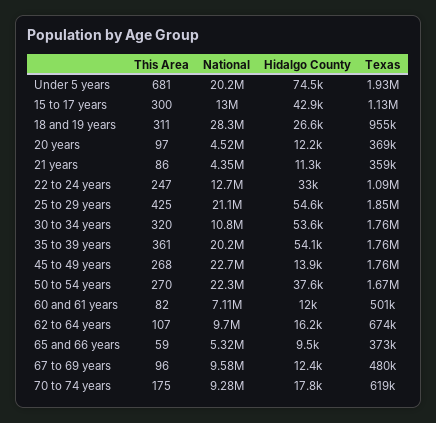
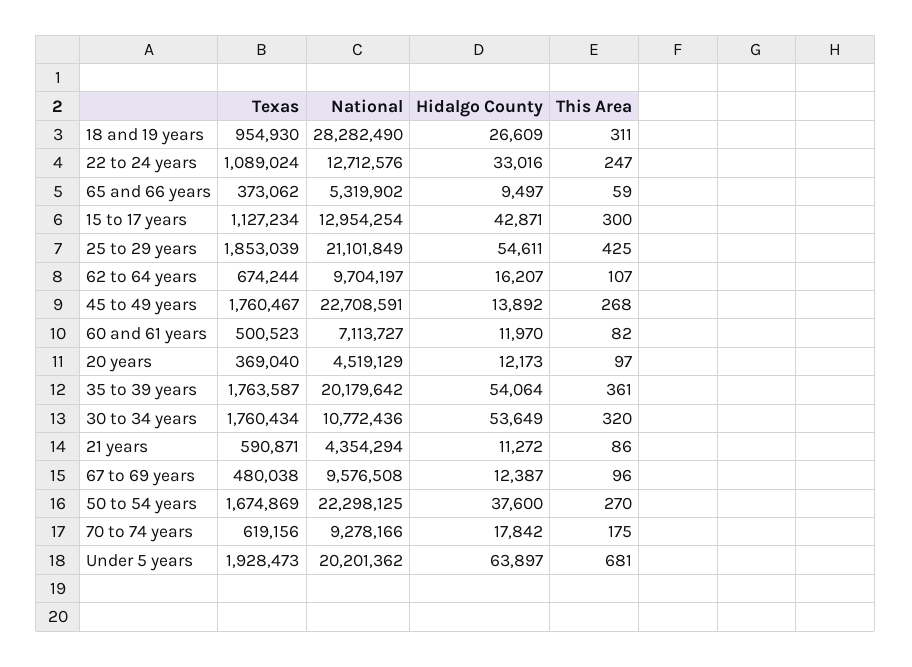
  {
    "This Area": {
      "Under 5 years": 681,
      "15 to 17 years": 300,
      "18 and 19 years": 311,
      "20 years": 97,
      "21 years": 86,
      "22 to 24 years": 247,
      "25 to 29 years": 425,
      "30 to 34 years": 320,
      "35 to 39 years": 361,
      "45 to 49 years": 268,
      "50 to 54 years": 270,
      "60 and 61 years": 82,
      "62 to 64 years": 107,
      "65 and 66 years": 59,
      "67 to 69 years": 96,
      "70 to 74 years": 175
    },
    "National": {
      "Under 5 years": 20201362,
      "15 to 17 years": 12954254,
      "18 and 19 years": 28282490,
      "20 years": 4519129,
      "21 years": 4354294,
      "22 to 24 years": 12712576,
      "25 to 29 years": 21101849,
      "30 to 34 years": 10772436,
      "35 to 39 years": 20179642,
      "45 to 49 years": 22708591,
      "50 to 54 years": 22298125,
      "60 and 61 years": 7113727,
      "62 to 64 years": 9704197,
      "65 and 66 years": 5319902,
      "67 to 69 years": 9576508,
      "70 to 74 years": 9278166
    },
    "Hidalgo County": {
-     "Under 5 years": 74500,
+     "Under 5 years": 63897,
      "15 to 17 years": 42871,
      "18 and 19 years": 26609,
      "20 years": 12173,
      "21 years": 11272,
      "22 to 24 years": 33016,
      "25 to 29 years": 54611,
      "30 to 34 years": 53649,
      "35 to 39 years": 54064,
      "45 to 49 years": 13892,
      "50 to 54 years": 37600,
      "60 and 61 years": 11970,
      "62 to 64 years": 16207,
      "65 and 66 years": 9497,
      "67 to 69 years": 12387,
      "70 to 74 years": 17842
    },
    "Texas": {
      "Under 5 years": 1928473,
      "15 to 17 years": 1127234,
      "18 and 19 years": 954930,
      "20 years": 369040,
-     "21 years": 359000,
+     "21 years": 590871,
      "22 to 24 years": 1089024,
      "25 to 29 years": 1853039,
      "30 to 34 years": 1760434,
      "35 to 39 years": 1763587,
      "45 to 49 years": 1760467,
      "50 to 54 years": 1674869,
      "60 and 61 years": 500523,
      "62 to 64 years": 674244,
      "65 and 66 years": 373062,
      "67 to 69 years": 480038,
      "70 to 74 years": 619156
    }
  }

